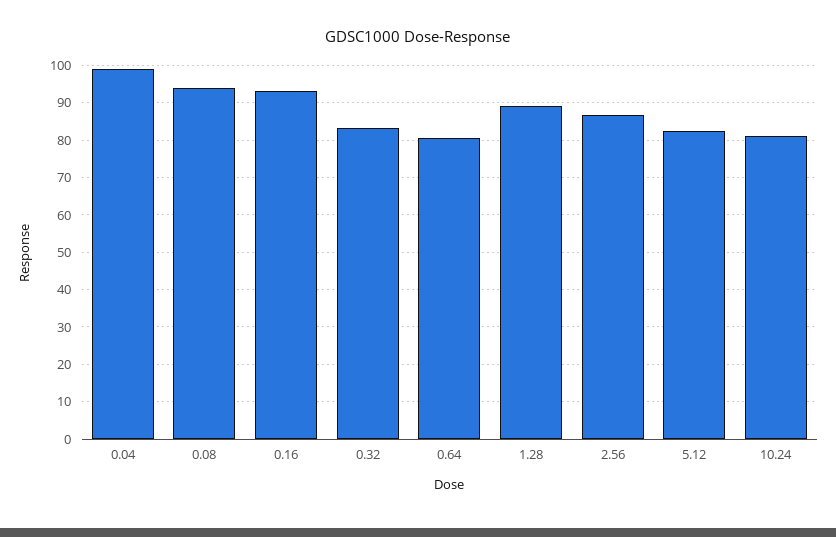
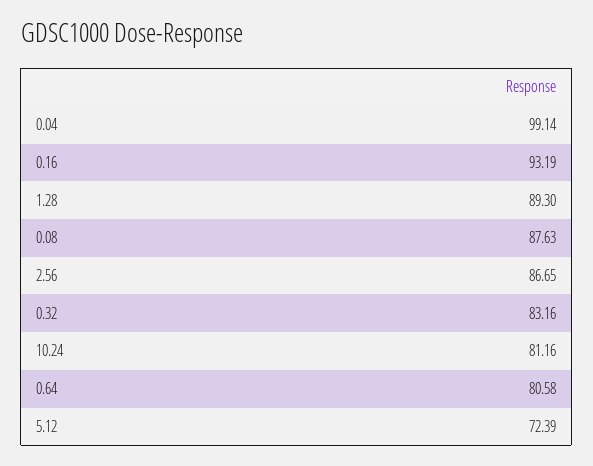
  {
    "0.04": 99.14,
-   "0.08": 94,
+   "0.08": 87.63,
    "0.16": 93.19,
    "0.32": 83.16,
    "0.64": 80.58,
    "1.28": 89.3,
    "2.56": 86.65,
-   "5.12": 82,
+   "5.12": 72.39,
    "10.24": 81.16
  }

